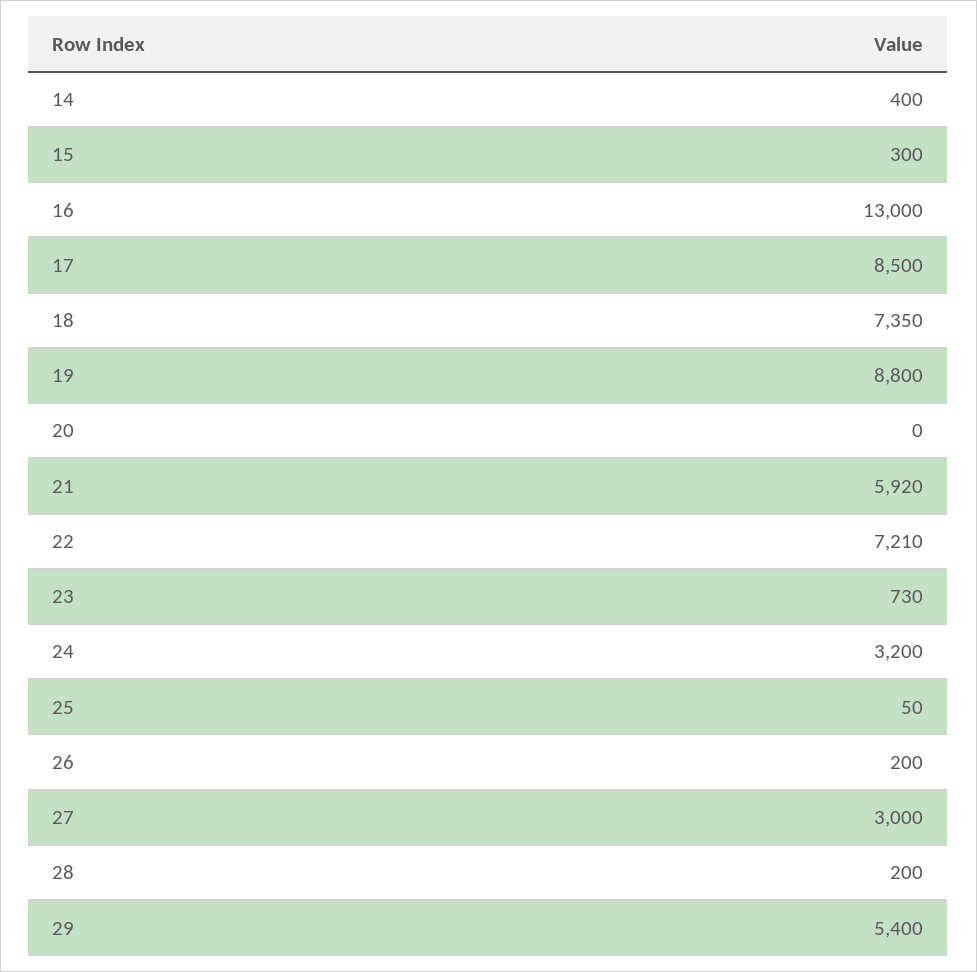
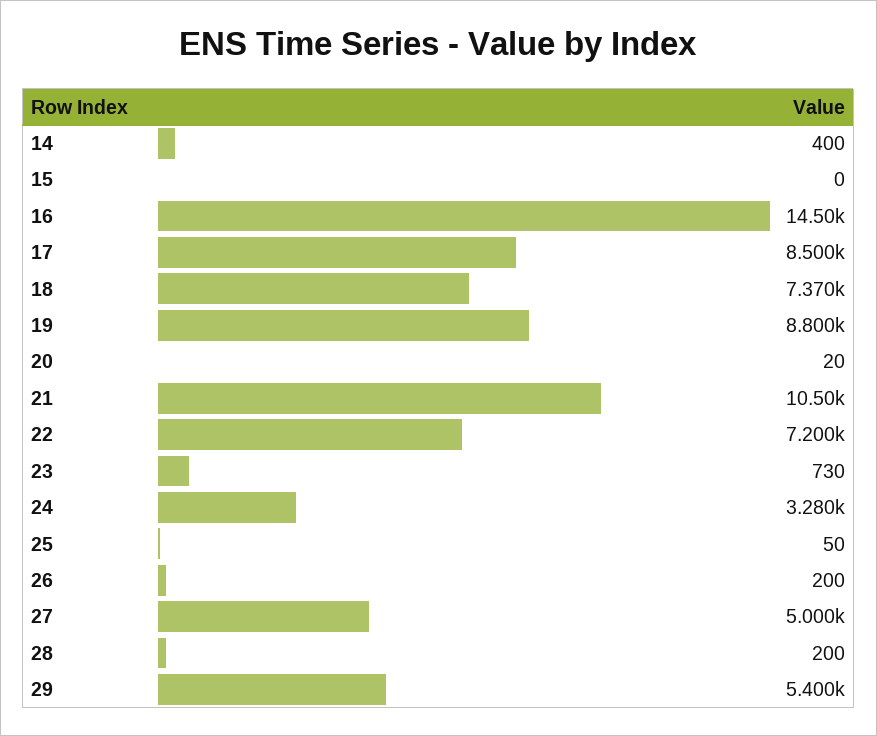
  {
    "14": 400,
-   "15": 300,
+   "15": 0,
-   "16": 13000,
+   "16": 14500,
    "17": 8500,
-   "18": 7350,
+   "18": 7370,
    "19": 8800,
-   "20": 0,
+   "20": 20,
-   "21": 5920,
+   "21": 10500,
-   "22": 7210,
+   "22": 7200,
    "23": 730,
-   "24": 3200,
+   "24": 3280,
    "25": 50,
    "26": 200,
-   "27": 3000,
+   "27": 5000,
    "28": 200,
    "29": 5400
  }

